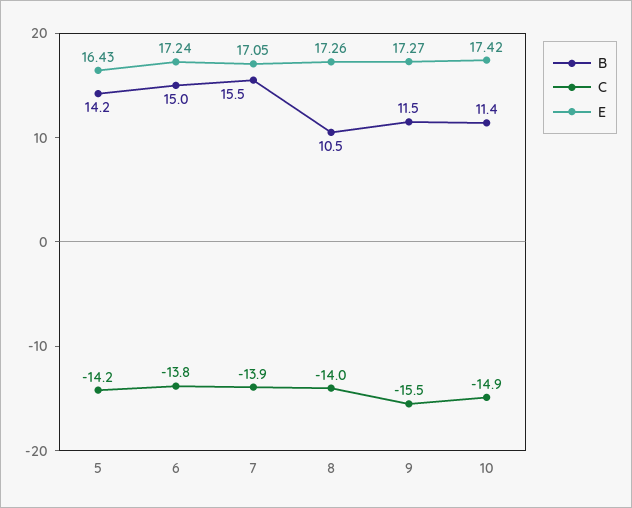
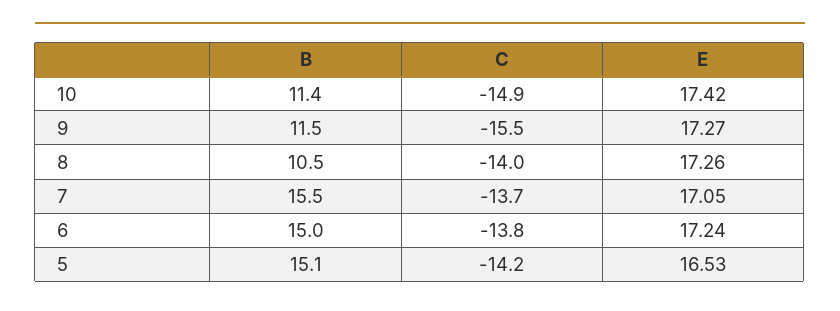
  {
    "B": {
-     "5": 14.2,
+     "5": 15.1,
      "6": 15,
      "7": 15.5,
      "8": 10.5,
      "9": 11.5,
      "10": 11.4
    },
    "C": {
      "5": -14.2,
      "6": -13.8,
-     "7": -13.9,
+     "7": -13.7,
      "8": -14,
      "9": -15.5,
      "10": -14.9
    },
    "E": {
-     "5": 16.43,
+     "5": 16.53,
      "6": 17.24,
      "7": 17.05,
      "8": 17.26,
      "9": 17.27,
      "10": 17.42
    }
  }

